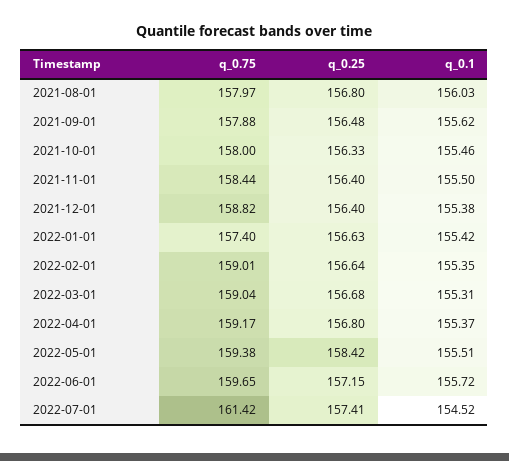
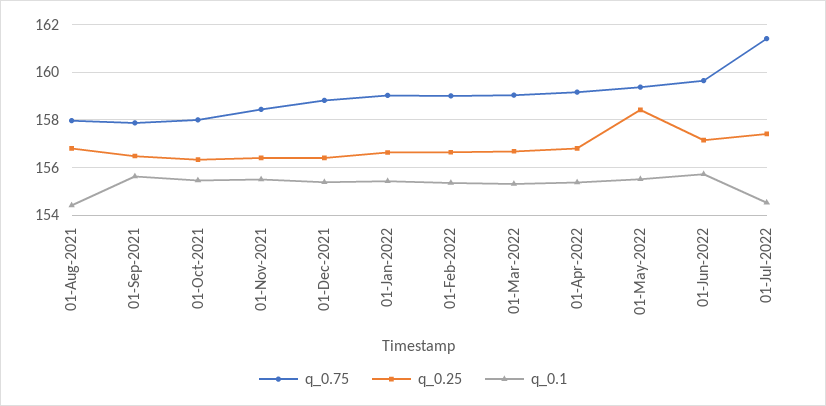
  {
    "q_0.75": {
      "2021-08-01": 157.97,
      "2021-09-01": 157.88,
      "2021-10-01": 158,
      "2021-11-01": 158.44,
      "2021-12-01": 158.82,
-     "2022-01-01": 157.4,
+     "2022-01-01": 159,
      "2022-02-01": 159.01,
      "2022-03-01": 159.04,
      "2022-04-01": 159.17,
      "2022-05-01": 159.38,
      "2022-06-01": 159.65,
      "2022-07-01": 161.42
    },
    "q_0.25": {
      "2021-08-01": 156.8,
      "2021-09-01": 156.48,
      "2021-10-01": 156.33,
      "2021-11-01": 156.4,
      "2021-12-01": 156.4,
      "2022-01-01": 156.63,
      "2022-02-01": 156.64,
      "2022-03-01": 156.68,
      "2022-04-01": 156.8,
      "2022-05-01": 158.42,
      "2022-06-01": 157.15,
      "2022-07-01": 157.41
    },
    "q_0.1": {
-     "2021-08-01": 156.03,
+     "2021-08-01": 154.5,
      "2021-09-01": 155.62,
      "2021-10-01": 155.46,
      "2021-11-01": 155.5,
      "2021-12-01": 155.38,
      "2022-01-01": 155.42,
      "2022-02-01": 155.35,
      "2022-03-01": 155.31,
      "2022-04-01": 155.37,
      "2022-05-01": 155.51,
      "2022-06-01": 155.72,
      "2022-07-01": 154.52
    }
  }

